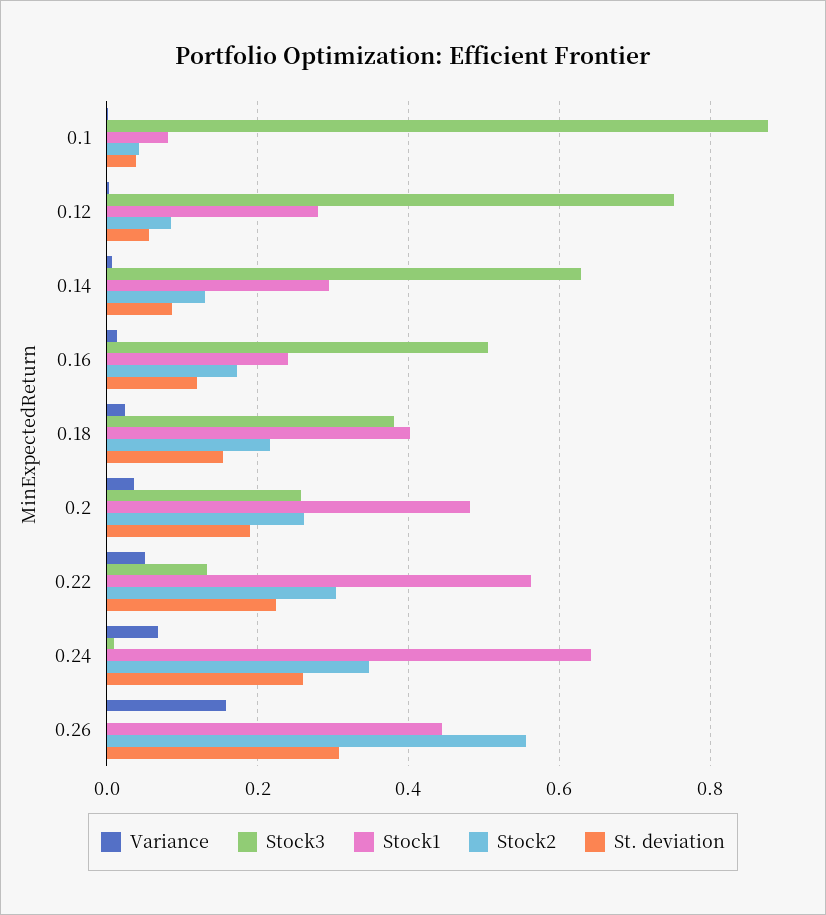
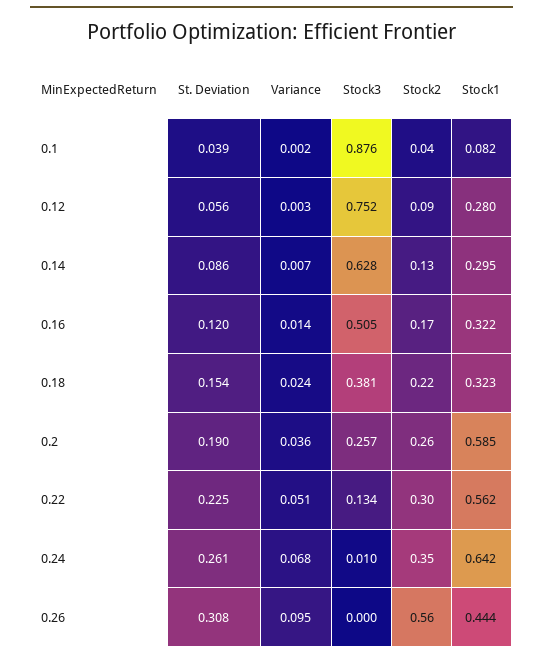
  {
    "Variance": {
      "0.1": 0.002,
      "0.12": 0.003,
      "0.14": 0.007,
      "0.16": 0.014,
      "0.18": 0.024,
      "0.2": 0.036,
      "0.22": 0.051,
      "0.24": 0.068,
-     "0.26": 0.16
+     "0.26": 0.095
    },
    "Stock3": {
      "0.1": 0.876,
      "0.12": 0.752,
      "0.14": 0.628,
      "0.16": 0.505,
      "0.18": 0.381,
      "0.2": 0.257,
      "0.22": 0.134,
      "0.24": 0.01,
      "0.26": 0
    },
    "Stock1": {
      "0.1": 0.082,
      "0.12": 0.28,
      "0.14": 0.295,
-     "0.16": 0.24,
+     "0.16": 0.322,
-     "0.18": 0.4,
+     "0.18": 0.323,
-     "0.2": 0.48,
+     "0.2": 0.585,
      "0.22": 0.562,
      "0.24": 0.642,
      "0.26": 0.444
    },
    "Stock2": {
      "0.1": 0.04,
      "0.12": 0.09,
      "0.14": 0.13,
      "0.16": 0.17,
      "0.18": 0.22,
      "0.2": 0.26,
      "0.22": 0.3,
      "0.24": 0.35,
      "0.26": 0.56
    },
    "St. deviation": {
      "0.1": 0.039,
      "0.12": 0.056,
      "0.14": 0.086,
      "0.16": 0.12,
      "0.18": 0.154,
      "0.2": 0.19,
      "0.22": 0.225,
      "0.24": 0.261,
      "0.26": 0.308
    }
  }

